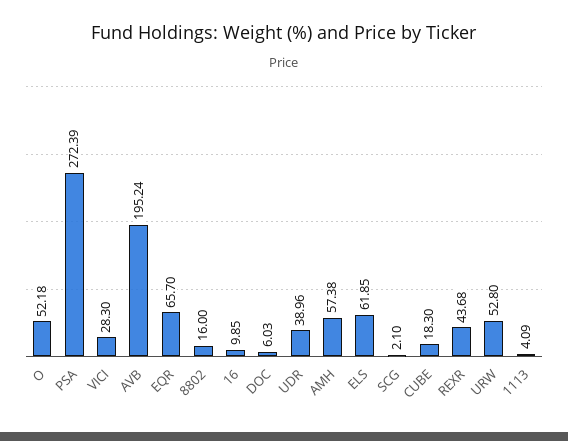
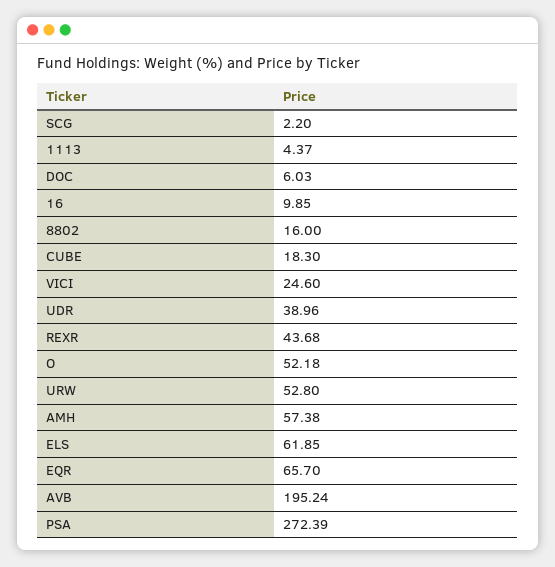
  {
    "O": 52.18,
    "PSA": 272.39,
-   "VICI": 28.3,
+   "VICI": 24.6,
    "AVB": 195.24,
    "EQR": 65.7,
    "8802": 16,
    "16": 9.85,
    "DOC": 6.03,
    "UDR": 38.96,
    "AMH": 57.38,
    "ELS": 61.85,
-   "SCG": 2.1,
+   "SCG": 2.2,
    "CUBE": 18.3,
    "REXR": 43.68,
    "URW": 52.8,
-   "1113": 4.09
+   "1113": 4.37
  }

